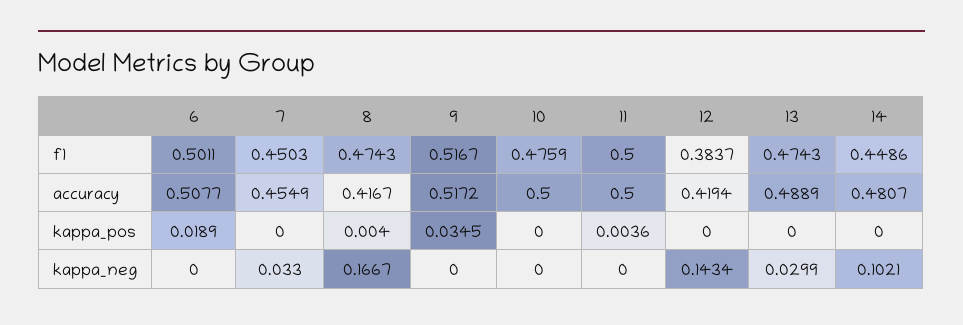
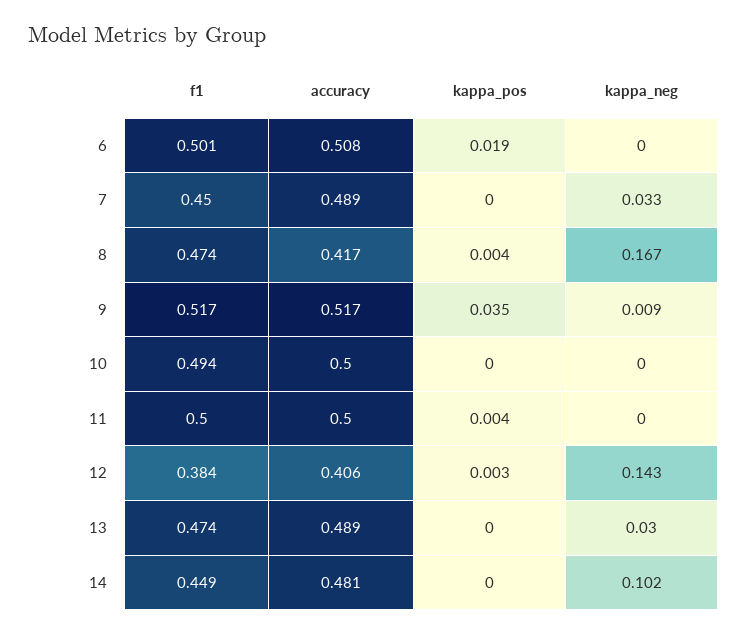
  {
    "6": {
      "f1": 0.5011,
      "accuracy": 0.5077,
      "kappa_pos": 0.0189,
      "kappa_neg": 0
    },
    "7": {
      "f1": 0.4503,
-     "accuracy": 0.4549,
+     "accuracy": 0.489,
      "kappa_pos": 0,
      "kappa_neg": 0.033
    },
    "8": {
      "f1": 0.4743,
      "accuracy": 0.4167,
      "kappa_pos": 0.004,
      "kappa_neg": 0.1667
    },
    "9": {
      "f1": 0.5167,
      "accuracy": 0.5172,
      "kappa_pos": 0.0345,
-     "kappa_neg": 0
+     "kappa_neg": 0.009
    },
    "10": {
-     "f1": 0.4759,
+     "f1": 0.494,
      "accuracy": 0.5,
      "kappa_pos": 0,
      "kappa_neg": 0
    },
    "11": {
      "f1": 0.5,
      "accuracy": 0.5,
      "kappa_pos": 0.0036,
      "kappa_neg": 0
    },
    "12": {
      "f1": 0.3837,
-     "accuracy": 0.4194,
+     "accuracy": 0.406,
-     "kappa_pos": 0,
+     "kappa_pos": 0.003,
      "kappa_neg": 0.1434
    },
    "13": {
      "f1": 0.4743,
      "accuracy": 0.4889,
      "kappa_pos": 0,
      "kappa_neg": 0.0299
    },
    "14": {
      "f1": 0.4486,
      "accuracy": 0.4807,
      "kappa_pos": 0,
      "kappa_neg": 0.1021
    }
  }

